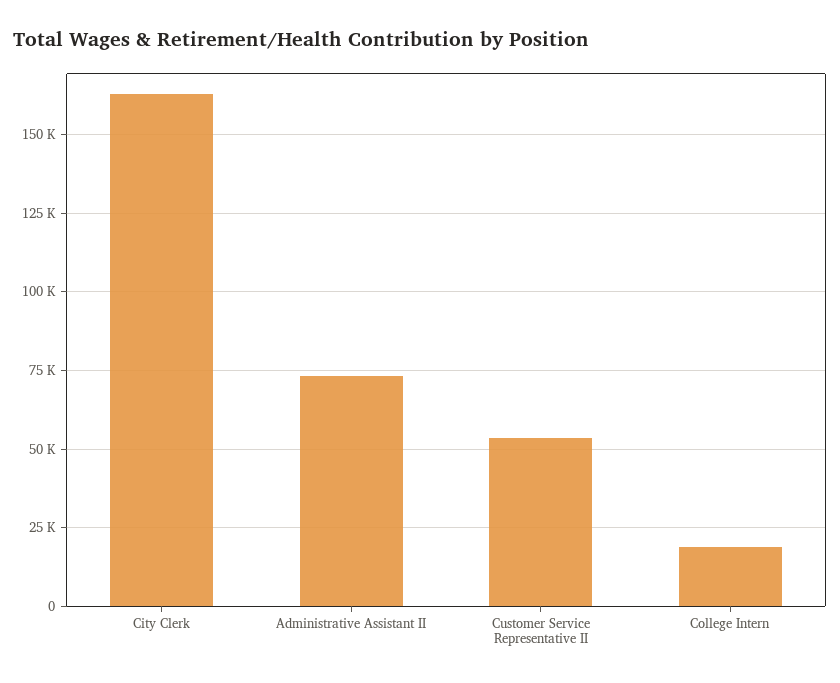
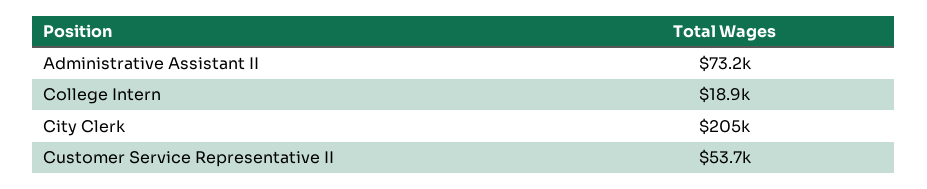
  {
-   "City Clerk": 162500,
+   "City Clerk": 205000,
    "Administrative Assistant II": 73200,
    "Customer Service Representative II": 53700,
    "College Intern": 18900
  }

